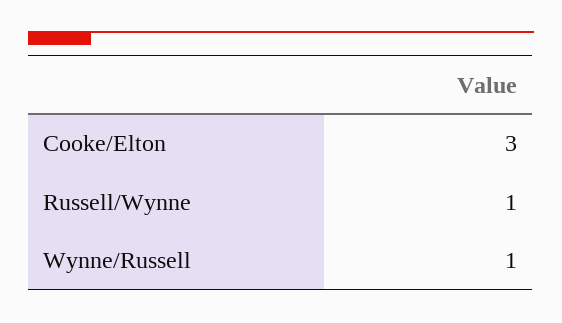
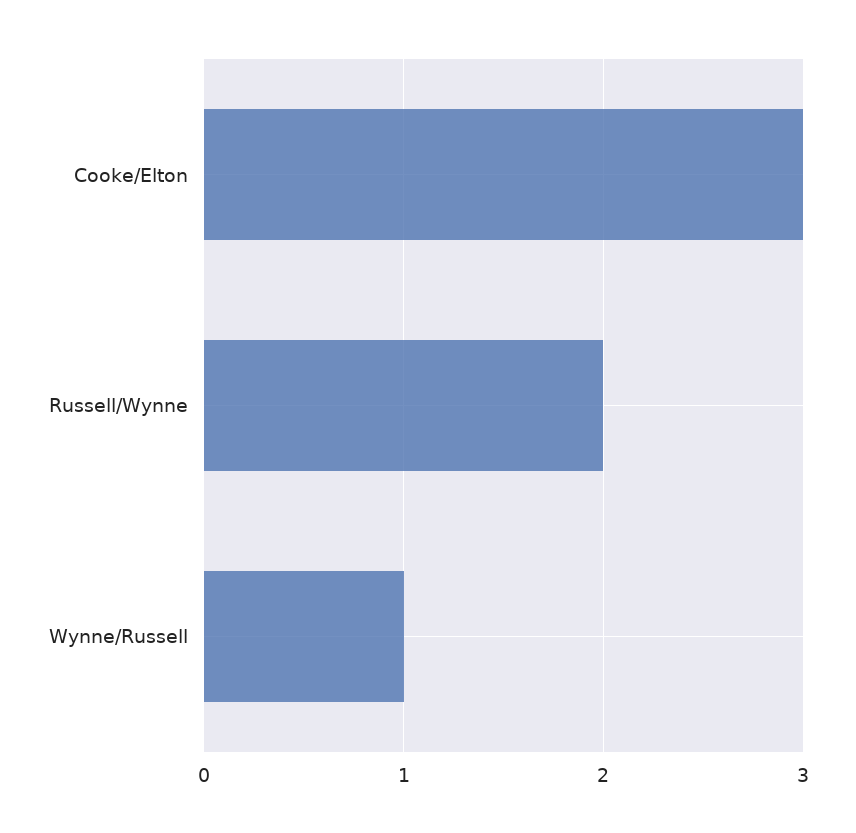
  {
    "Cooke/Elton": 3,
-   "Russell/Wynne": 1,
+   "Russell/Wynne": 2,
    "Wynne/Russell": 1
  }

